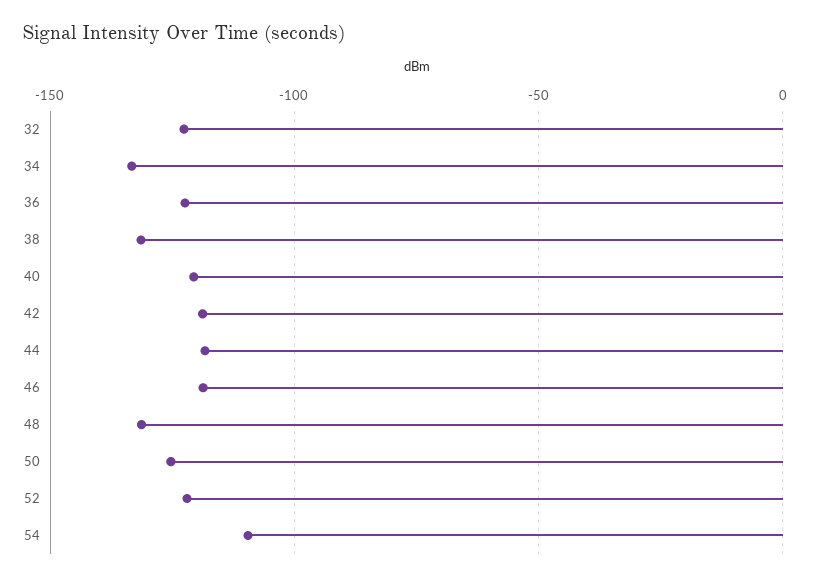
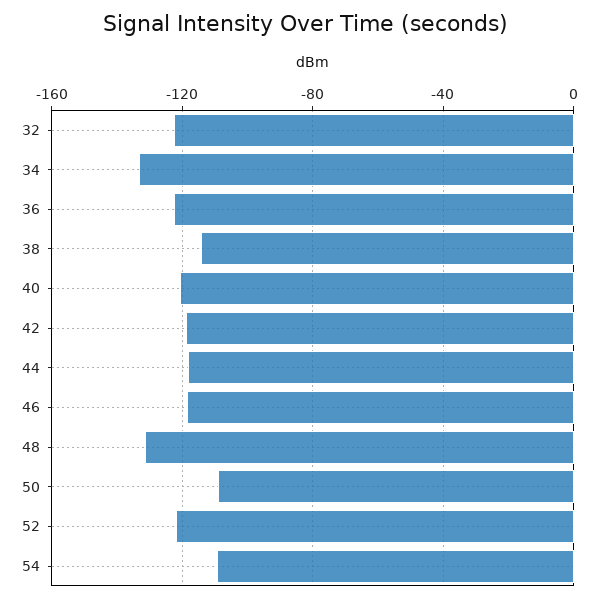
  {
    "32": -125,
    "34": -135,
    "36": -120,
-   "38": -130,
+   "38": -115,
    "40": -120,
    "42": -120,
    "44": -120,
    "46": -120,
    "48": -130,
-   "50": -125,
+   "50": -110,
    "52": -120,
    "54": -110
  }

